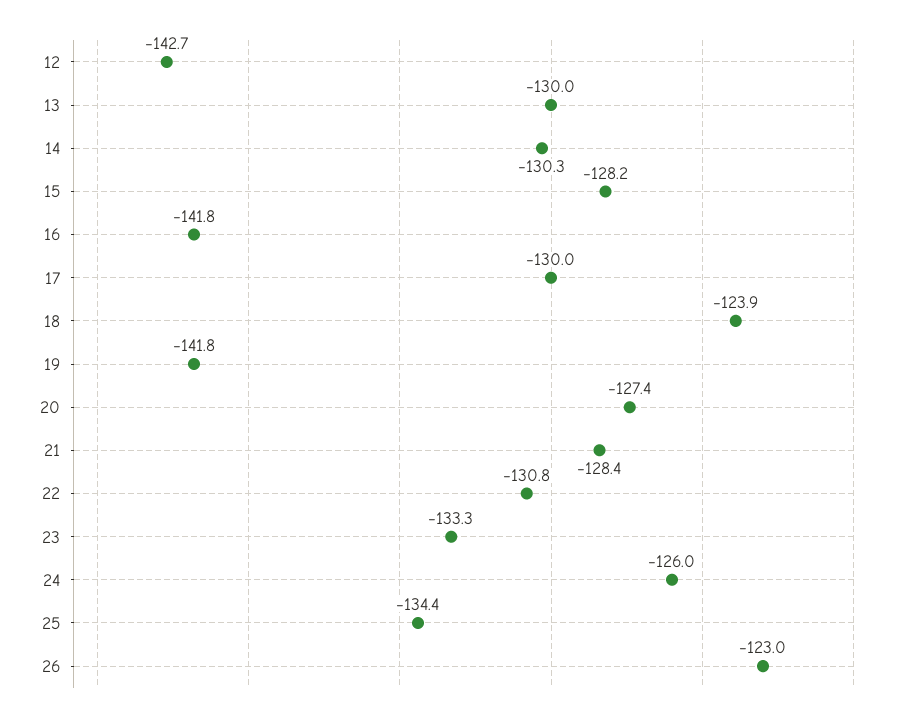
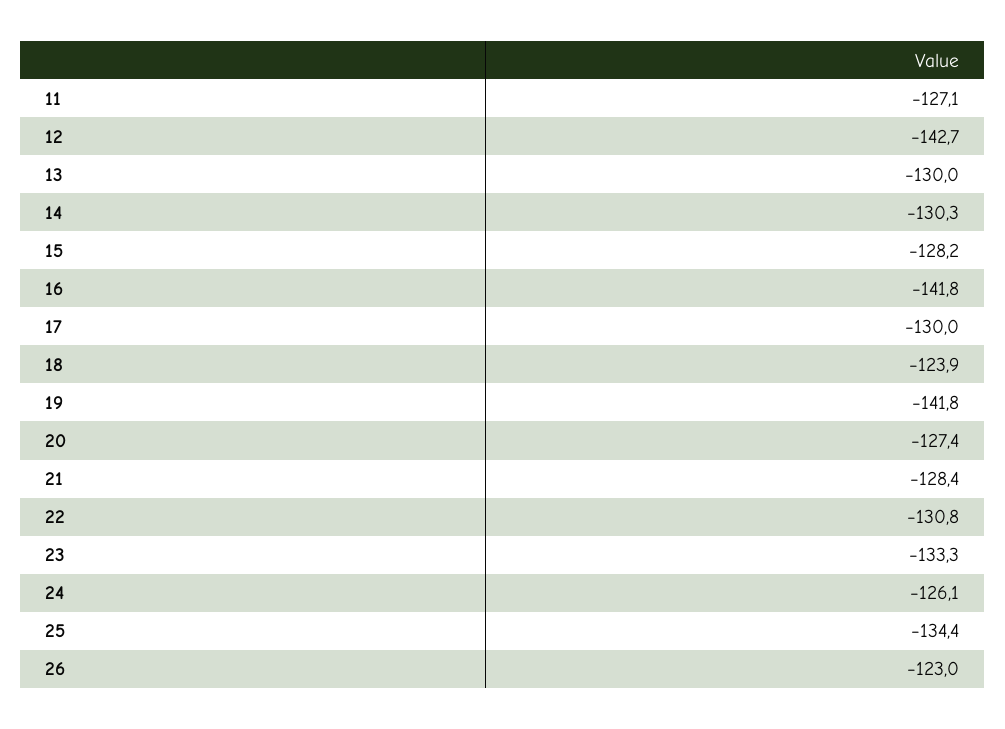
  {
    "12": -142.7,
    "13": -130,
    "14": -130.3,
    "15": -128.2,
    "16": -141.8,
    "17": -130,
    "18": -123.9,
    "19": -141.8,
    "20": -127.4,
    "21": -128.4,
    "22": -130.8,
    "23": -133.3,
-   "24": -126,
+   "24": -126.1,
    "25": -134.4,
-   "26": -123
+   "26": -123,
+   "11": -127.1
  }

